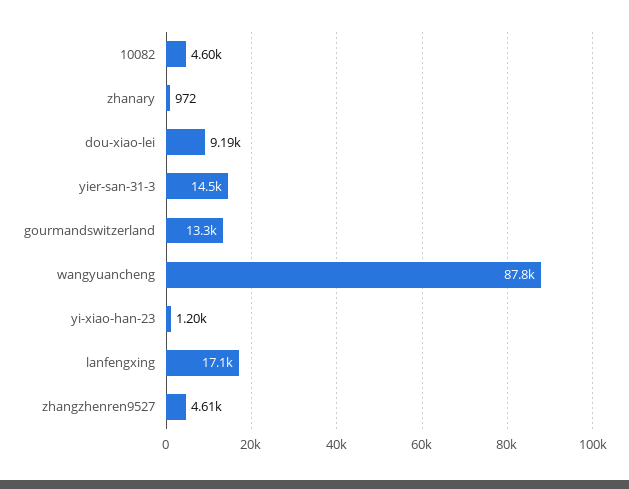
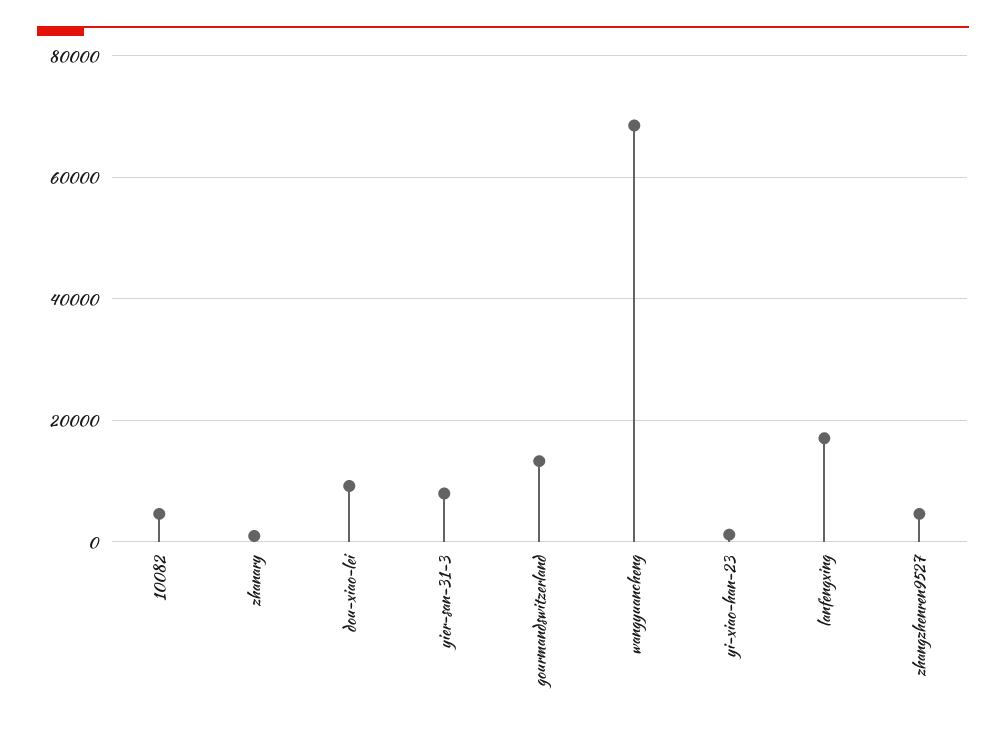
  {
    "10082": 4600,
    "zhanary": 972,
    "dou-xiao-lei": 9190,
-   "yier-san-31-3": 14500,
+   "yier-san-31-3": 8000,
    "gourmandswitzerland": 13300,
-   "wangyuancheng": 87800,
+   "wangyuancheng": 68000,
    "yi-xiao-han-23": 1200,
    "lanfengxing": 17100,
    "zhangzhenren9527": 4610
  }

